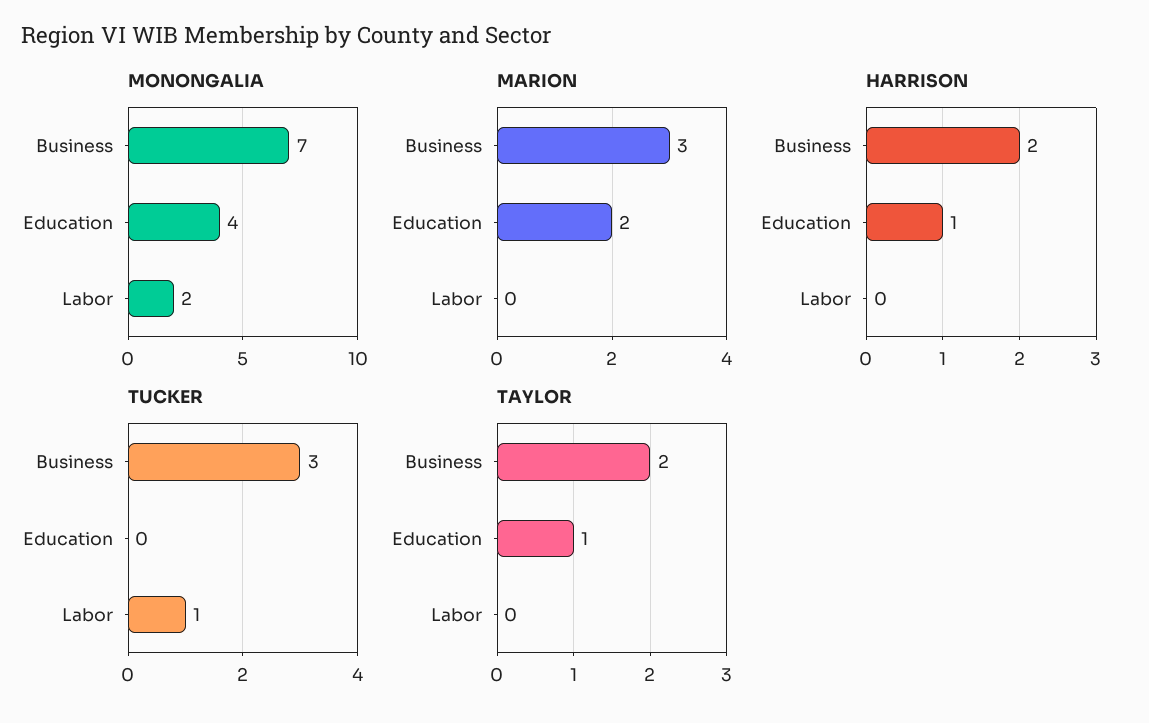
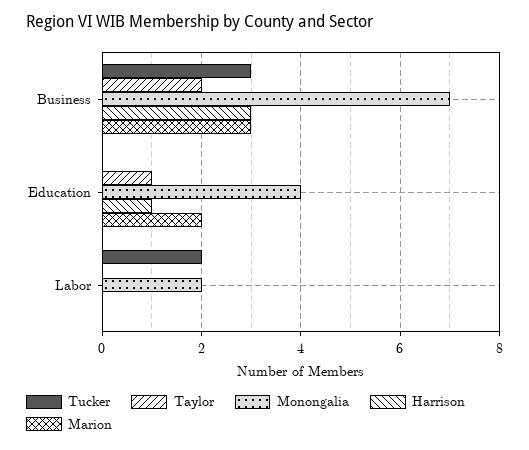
  {
    "MONONGALIA": {
      "Business": 7,
      "Education": 4,
      "Labor": 2
    },
    "MARION": {
      "Business": 3,
      "Education": 2,
      "Labor": 0
    },
    "HARRISON": {
-     "Business": 2,
+     "Business": 3,
      "Education": 1,
      "Labor": 0
    },
    "TUCKER": {
      "Business": 3,
      "Education": 0,
-     "Labor": 1
+     "Labor": 2
    },
    "TAYLOR": {
      "Business": 2,
      "Education": 1,
      "Labor": 0
    }
  }

